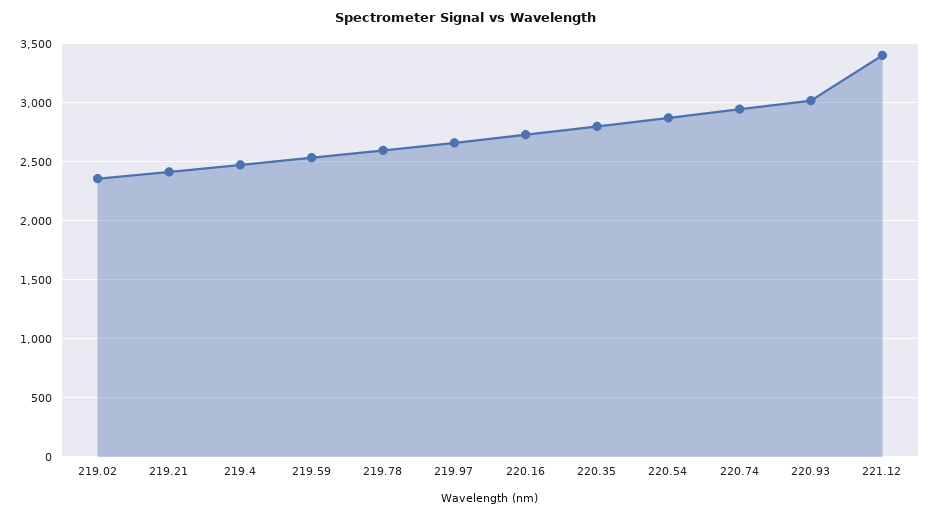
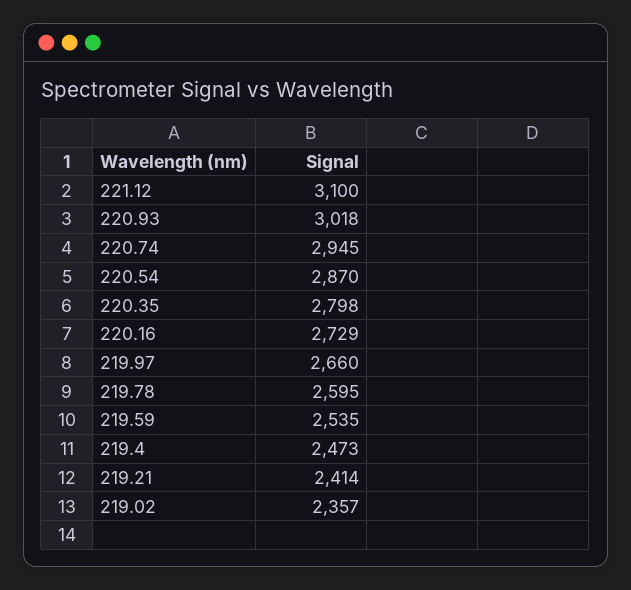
  {
    "219.02": 2357,
    "219.21": 2414,
    "219.4": 2473,
    "219.59": 2535,
    "219.78": 2595,
    "219.97": 2660,
    "220.16": 2729,
    "220.35": 2798,
    "220.54": 2870,
    "220.74": 2945,
    "220.93": 3018,
-   "221.12": 3400
+   "221.12": 3100
  }

